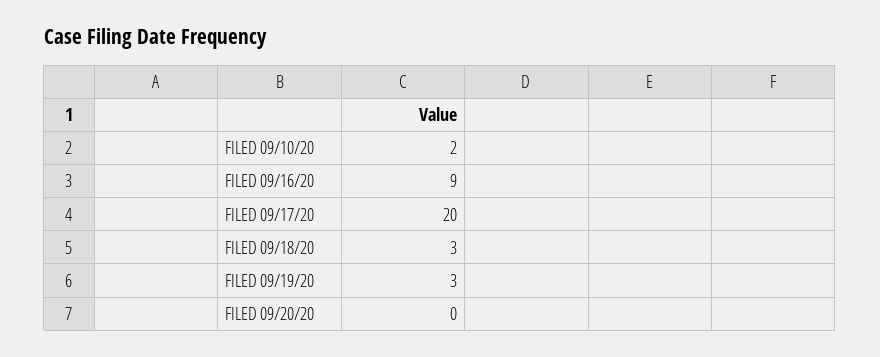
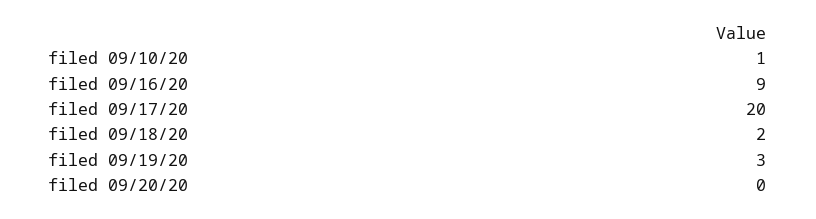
  {
-   "FILED 09/10/20": 2,
+   "FILED 09/10/20": 1,
    "FILED 09/16/20": 9,
    "FILED 09/17/20": 20,
-   "FILED 09/18/20": 3,
+   "FILED 09/18/20": 2,
    "FILED 09/19/20": 3,
    "FILED 09/20/20": 0
  }

